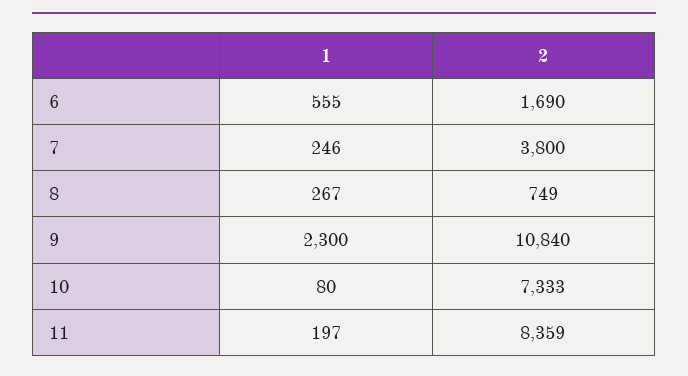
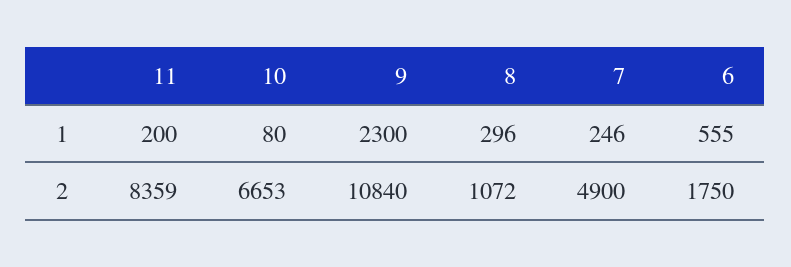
  {
    "1": {
      "6": 555,
      "7": 246,
-     "8": 267,
+     "8": 296,
      "9": 2300,
      "10": 80,
-     "11": 197
+     "11": 200
    },
    "2": {
-     "6": 1690,
+     "6": 1750,
-     "7": 3800,
+     "7": 4900,
-     "8": 749,
+     "8": 1072,
      "9": 10840,
-     "10": 7333,
+     "10": 6653,
      "11": 8359
    }
  }

